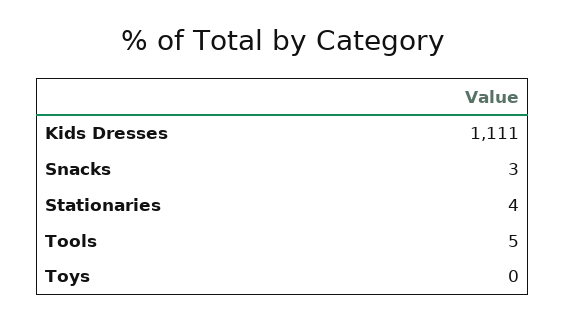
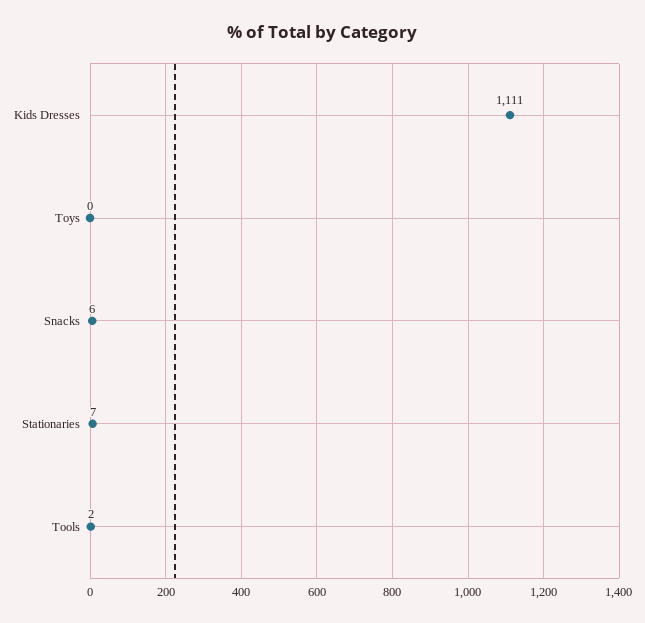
  {
    "Kids Dresses": 1111,
-   "Snacks": 3,
+   "Snacks": 6,
-   "Stationaries": 4,
+   "Stationaries": 7,
-   "Tools": 5,
+   "Tools": 2,
    "Toys": 0
  }

